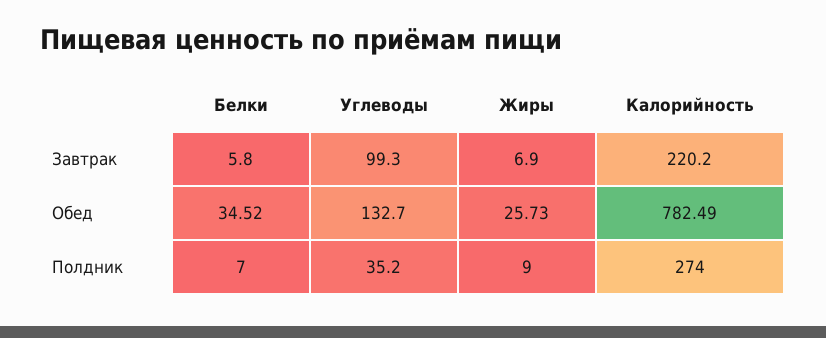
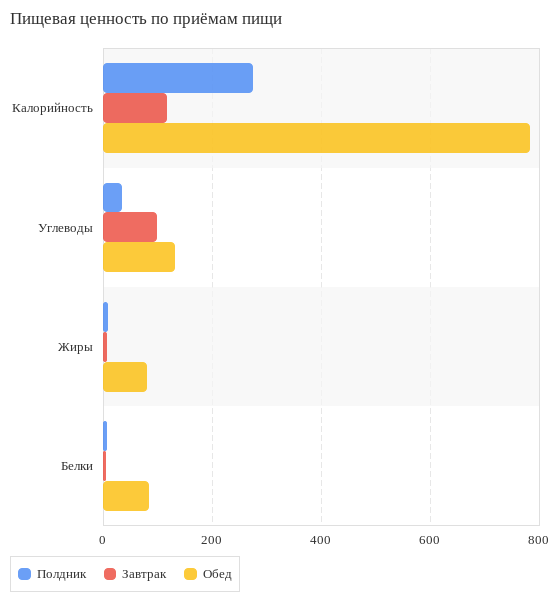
  {
    "Завтрак": {
      "Белки": 5.8,
      "Углеводы": 99.3,
      "Жиры": 6.9,
-     "Калорийность": 220.2
+     "Калорийность": 120
    },
    "Обед": {
-     "Белки": 34.52,
+     "Белки": 80,
      "Углеводы": 132.7,
-     "Жиры": 25.73,
+     "Жиры": 80,
      "Калорийность": 782.49
    },
    "Полдник": {
      "Белки": 7,
      "Углеводы": 35.2,
      "Жиры": 9,
      "Калорийность": 274
    }
  }

